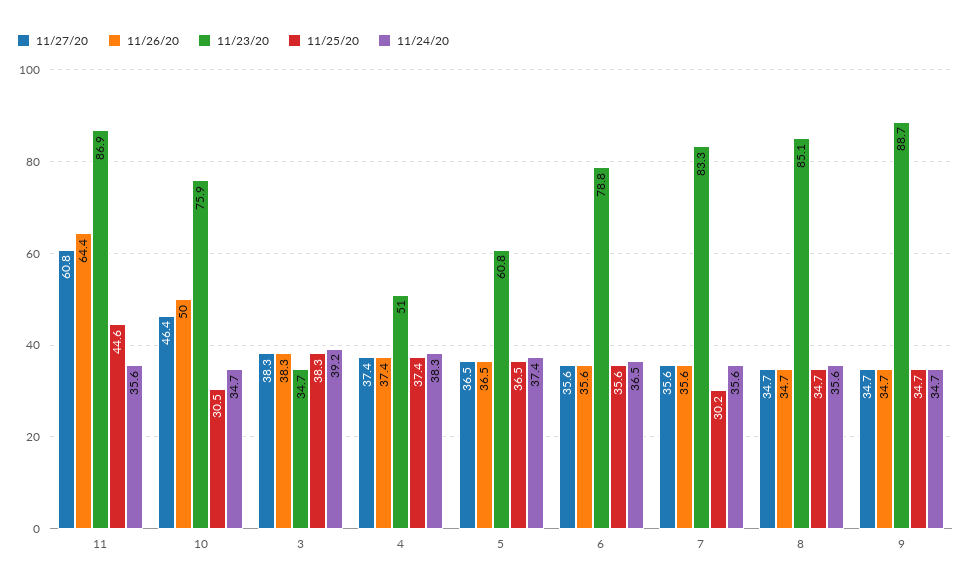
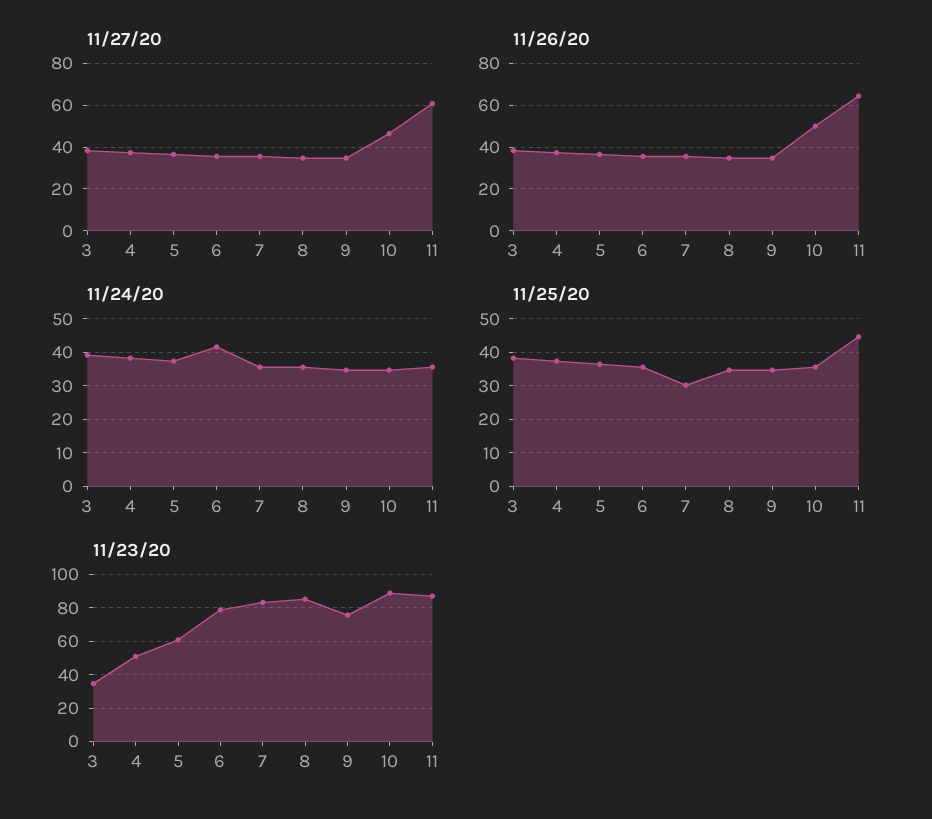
  {
    "11/27/20": {
      "11": 60.8,
      "10": 46.4,
      "3": 38.3,
      "4": 37.4,
      "5": 36.5,
      "6": 35.6,
      "7": 35.6,
      "8": 34.7,
      "9": 34.7
    },
    "11/26/20": {
      "11": 64.4,
      "10": 50,
      "3": 38.3,
      "4": 37.4,
      "5": 36.5,
      "6": 35.6,
      "7": 35.6,
      "8": 34.7,
      "9": 34.7
    },
    "11/23/20": {
      "11": 86.9,
-     "10": 75.9,
+     "10": 90,
      "3": 34.7,
      "4": 51,
      "5": 60.8,
      "6": 78.8,
      "7": 83.3,
      "8": 85.1,
-     "9": 88.7
+     "9": 75
    },
    "11/25/20": {
      "11": 44.6,
-     "10": 30.5,
+     "10": 36,
      "3": 38.3,
      "4": 37.4,
      "5": 36.5,
      "6": 35.6,
      "7": 30.2,
      "8": 34.7,
      "9": 34.7
    },
    "11/24/20": {
      "11": 35.6,
      "10": 34.7,
      "3": 39.2,
      "4": 38.3,
      "5": 37.4,
-     "6": 36.5,
+     "6": 42,
      "7": 35.6,
      "8": 35.6,
      "9": 34.7
    }
  }

